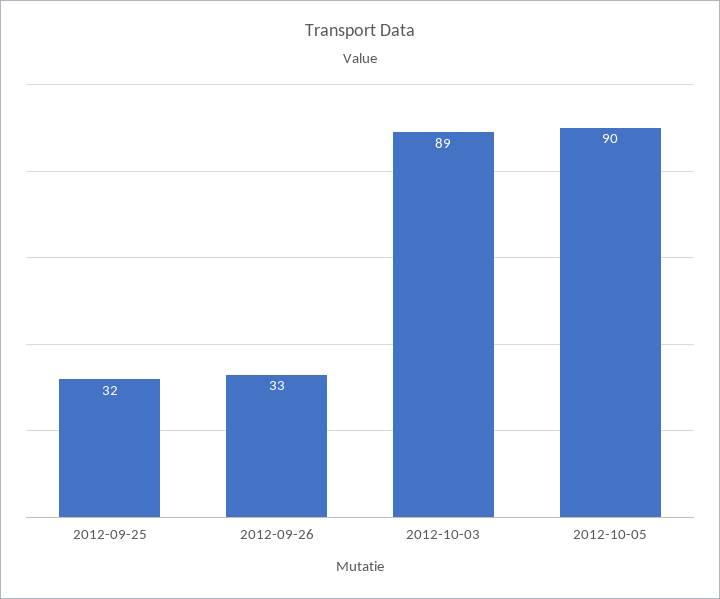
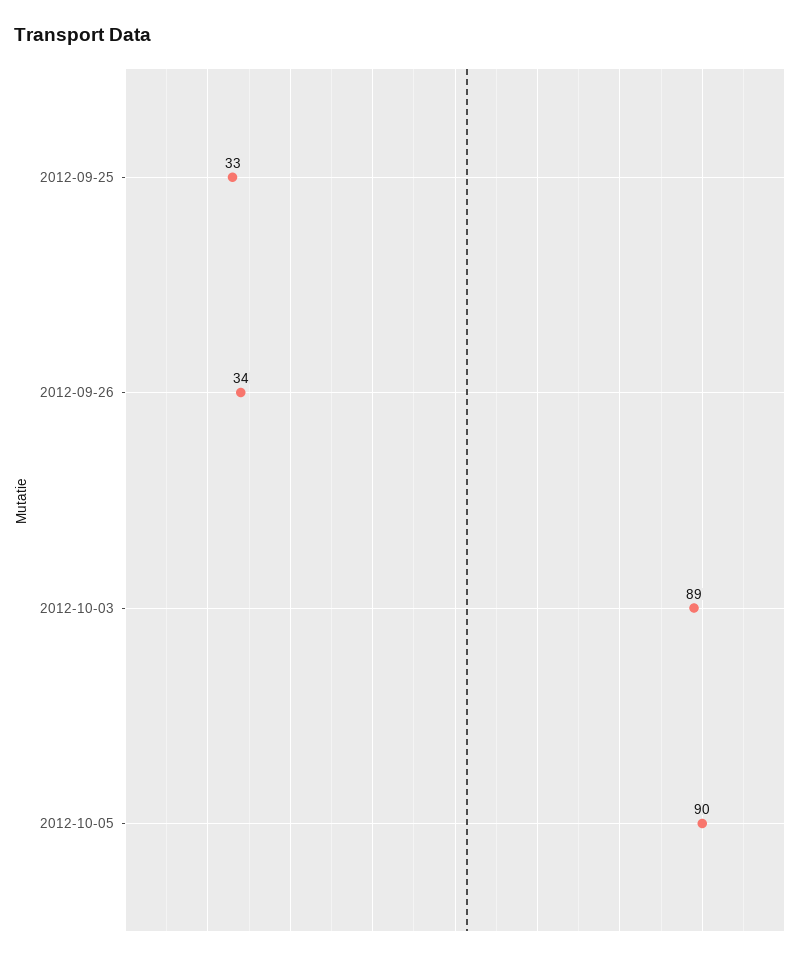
  {
-   "2012-09-25": 32,
+   "2012-09-25": 33,
-   "2012-09-26": 33,
+   "2012-09-26": 34,
    "2012-10-03": 89,
    "2012-10-05": 90
  }

